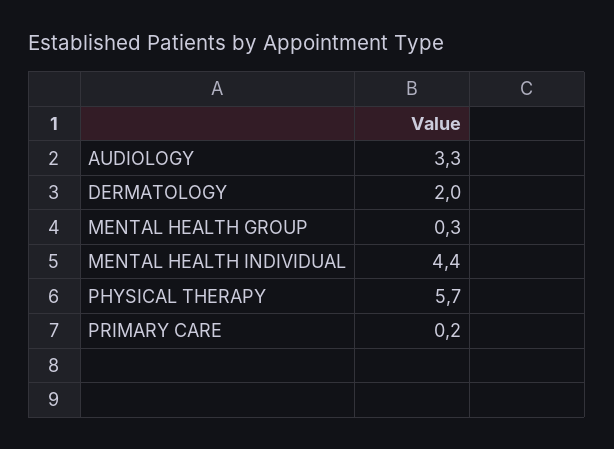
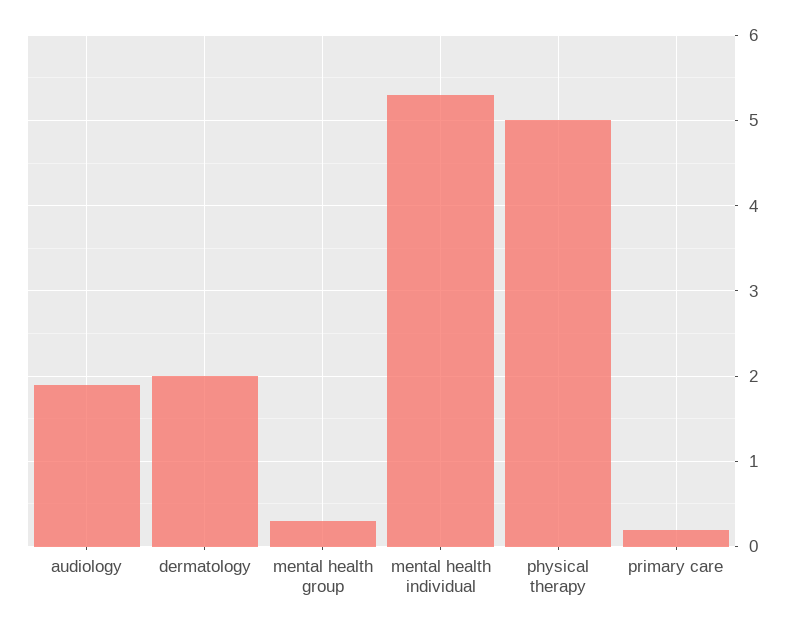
  {
-   "AUDIOLOGY": 3.3,
+   "AUDIOLOGY": 1.9,
    "DERMATOLOGY": 2,
    "MENTAL HEALTH GROUP": 0.3,
-   "MENTAL HEALTH INDIVIDUAL": 4.4,
+   "MENTAL HEALTH INDIVIDUAL": 5.3,
-   "PHYSICAL THERAPY": 5.7,
+   "PHYSICAL THERAPY": 5,
    "PRIMARY CARE": 0.2
  }

